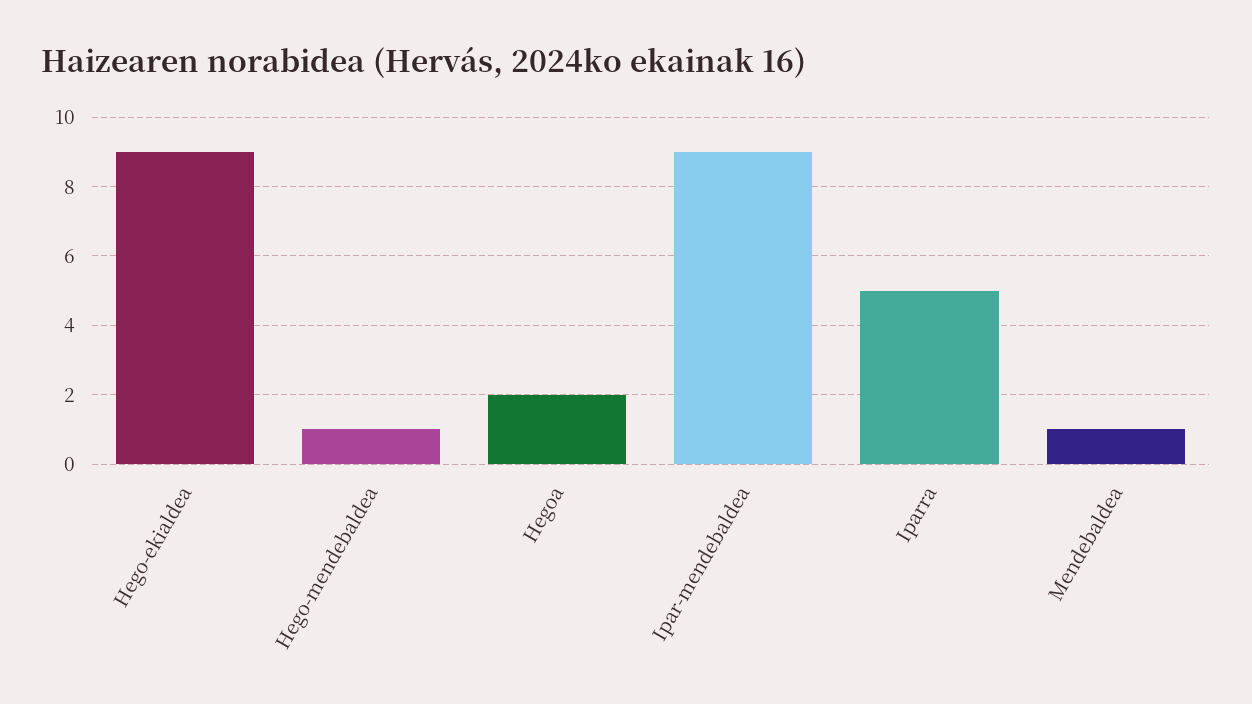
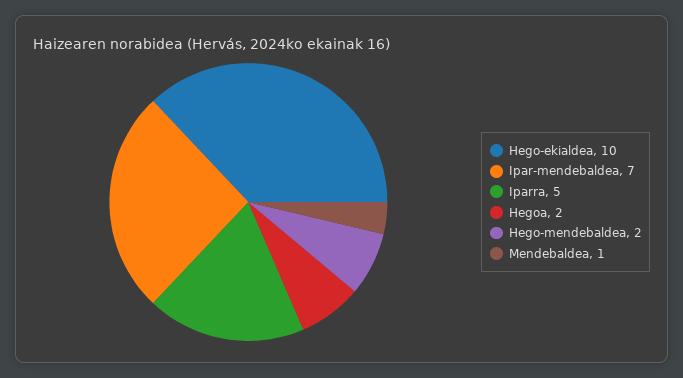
  {
-   "Hego-ekialdea": 9,
+   "Hego-ekialdea": 10,
-   "Hego-mendebaldea": 1,
+   "Hego-mendebaldea": 2,
    "Hegoa": 2,
-   "Ipar-mendebaldea": 9,
+   "Ipar-mendebaldea": 7,
    "Iparra": 5,
    "Mendebaldea": 1
  }

